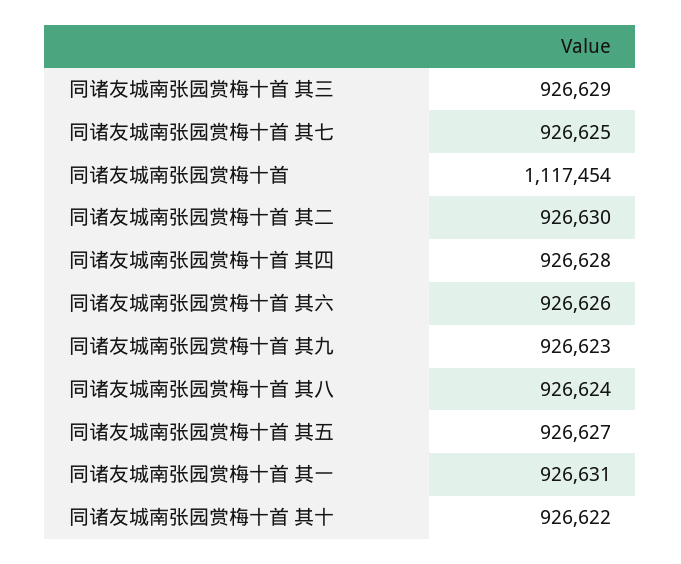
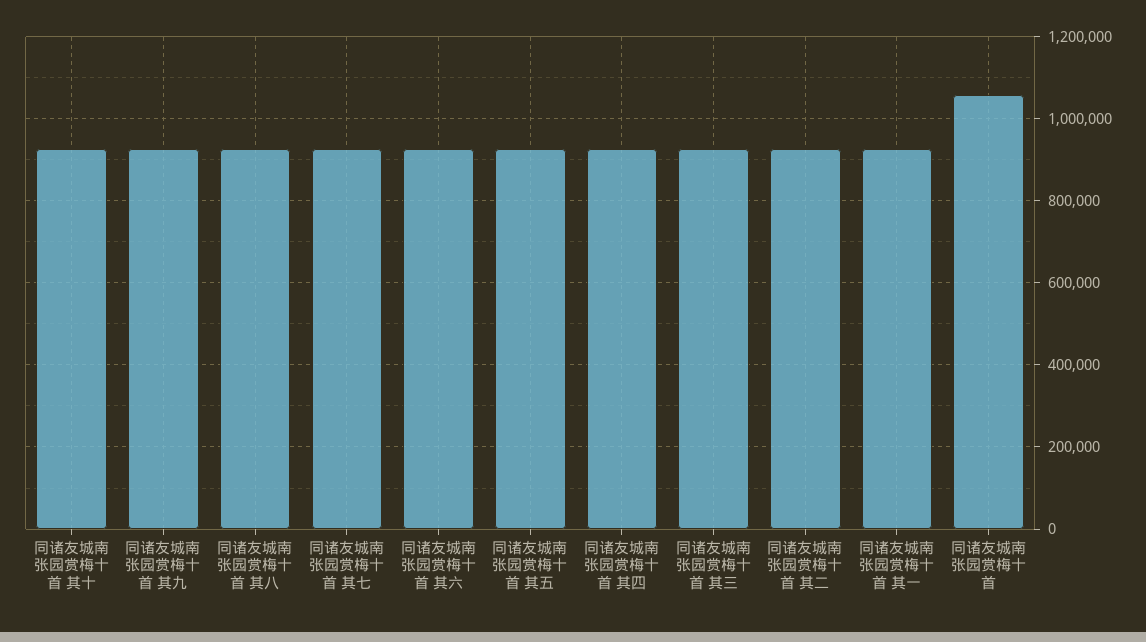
  {
    "同诸友城南张园赏梅十首 其三": 926629,
    "同诸友城南张园赏梅十首 其七": 926625,
-   "同诸友城南张园赏梅十首": 1117454,
+   "同诸友城南张园赏梅十首": 1060000,
    "同诸友城南张园赏梅十首 其二": 926630,
    "同诸友城南张园赏梅十首 其四": 926628,
    "同诸友城南张园赏梅十首 其六": 926626,
    "同诸友城南张园赏梅十首 其九": 926623,
    "同诸友城南张园赏梅十首 其八": 926624,
    "同诸友城南张园赏梅十首 其五": 926627,
    "同诸友城南张园赏梅十首 其一": 926631,
    "同诸友城南张园赏梅十首 其十": 926622
  }

